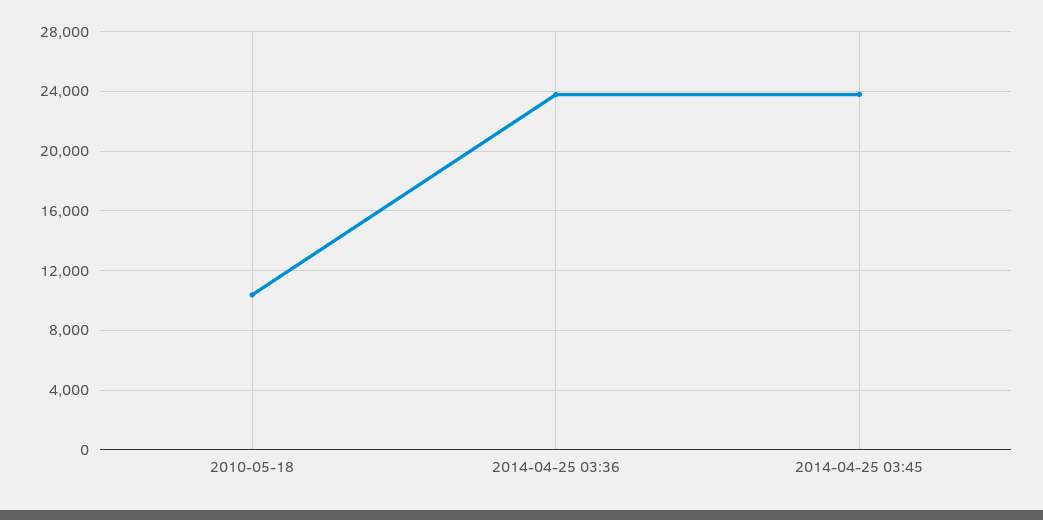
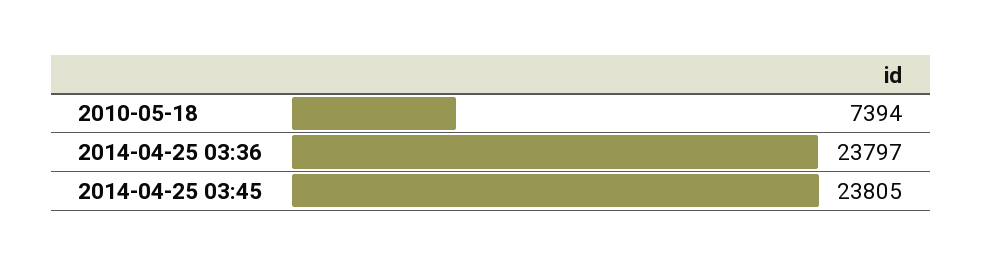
  {
-   "2010-05-18": 10500,
+   "2010-05-18": 7394,
    "2014-04-25 03:36": 23797,
    "2014-04-25 03:45": 23805
  }

